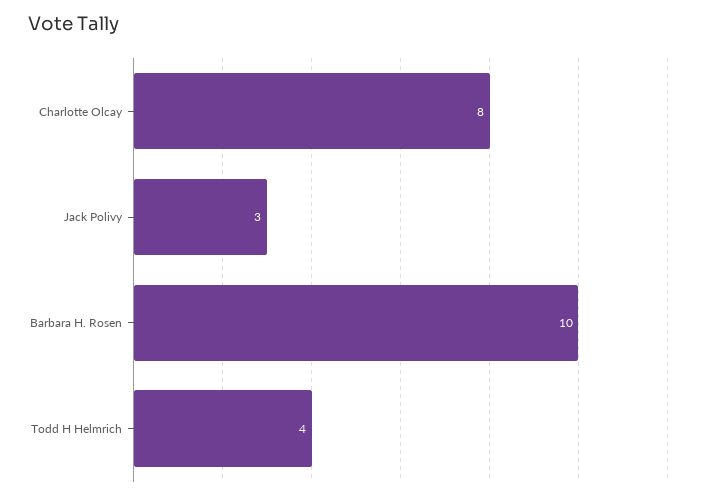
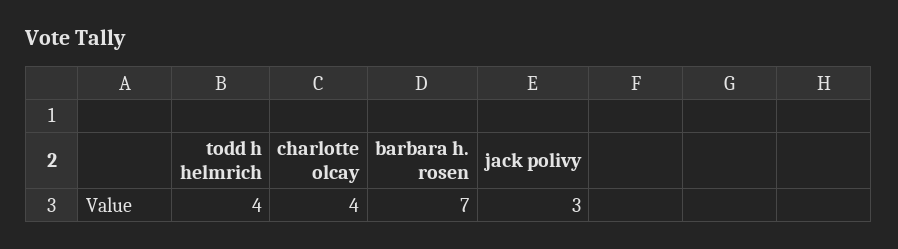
  {
-   "Charlotte Olcay": 8,
+   "Charlotte Olcay": 4,
    "Jack Polivy": 3,
-   "Barbara H. Rosen": 10,
+   "Barbara H. Rosen": 7,
    "Todd H Helmrich": 4
  }

